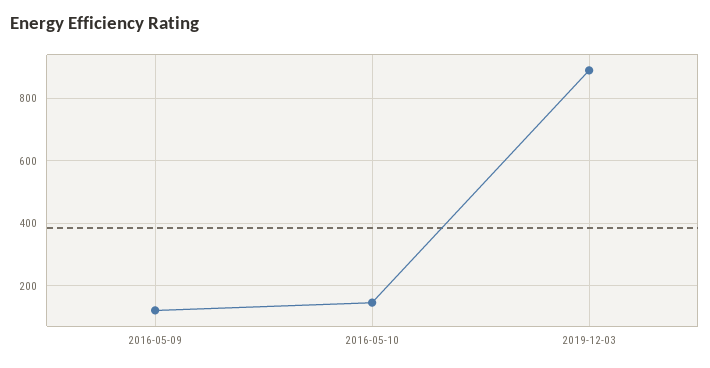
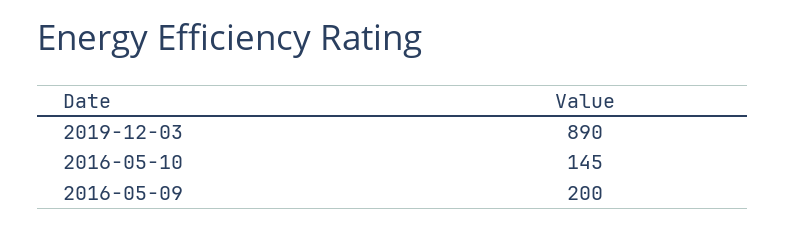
  {
-   "2016-05-09": 120,
+   "2016-05-09": 200,
    "2016-05-10": 145,
    "2019-12-03": 890
  }

